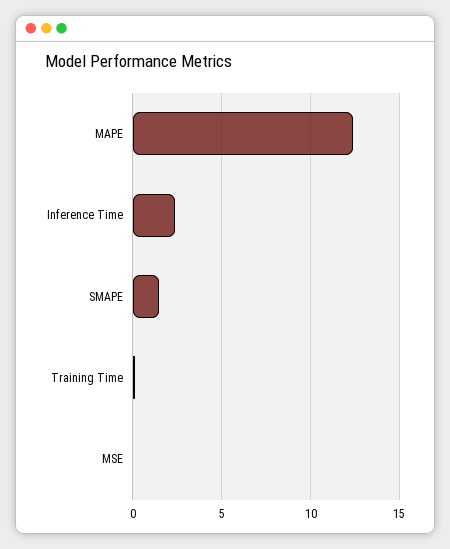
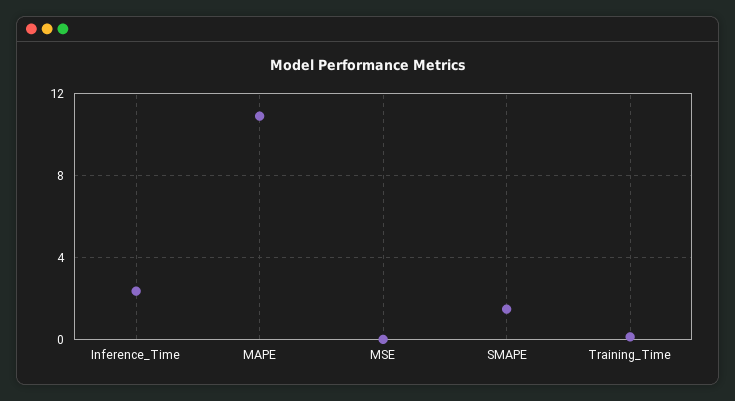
  {
-   "MAPE": 12.5,
+   "MAPE": 11,
    "Inference Time": 2.5,
    "SMAPE": 1.5,
    "Training Time": 0,
    "MSE": 0
  }

